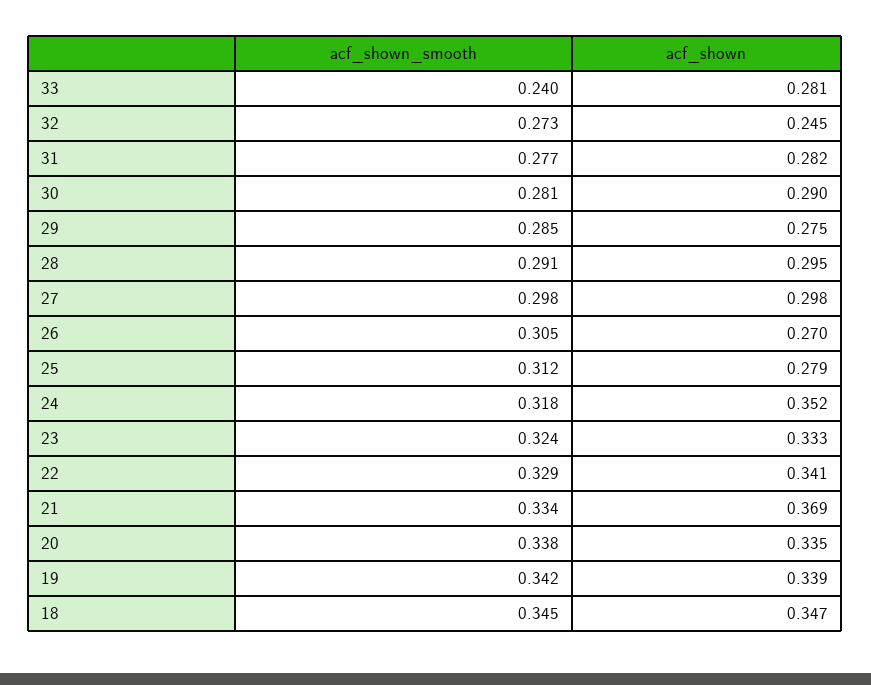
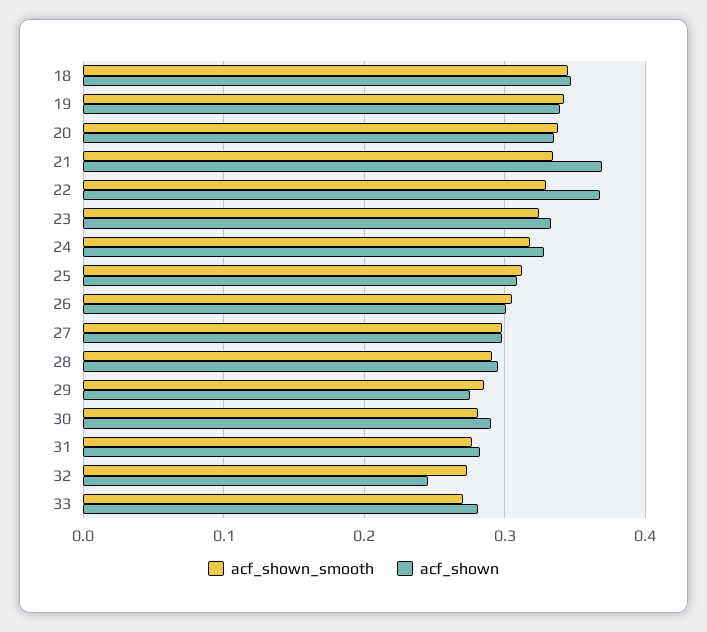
  {
    "acf_shown_smooth": {
-     "33": 0.24,
+     "33": 0.27,
      "32": 0.273,
      "31": 0.277,
      "30": 0.281,
      "29": 0.285,
      "28": 0.291,
      "27": 0.298,
      "26": 0.305,
      "25": 0.312,
      "24": 0.318,
      "23": 0.324,
      "22": 0.329,
      "21": 0.334,
      "20": 0.338,
      "19": 0.342,
      "18": 0.345
    },
    "acf_shown": {
      "33": 0.281,
      "32": 0.245,
      "31": 0.282,
      "30": 0.29,
      "29": 0.275,
      "28": 0.295,
      "27": 0.298,
-     "26": 0.27,
+     "26": 0.3,
-     "25": 0.279,
+     "25": 0.31,
-     "24": 0.352,
+     "24": 0.33,
      "23": 0.333,
-     "22": 0.341,
+     "22": 0.37,
      "21": 0.369,
      "20": 0.335,
      "19": 0.339,
      "18": 0.347
    }
  }

